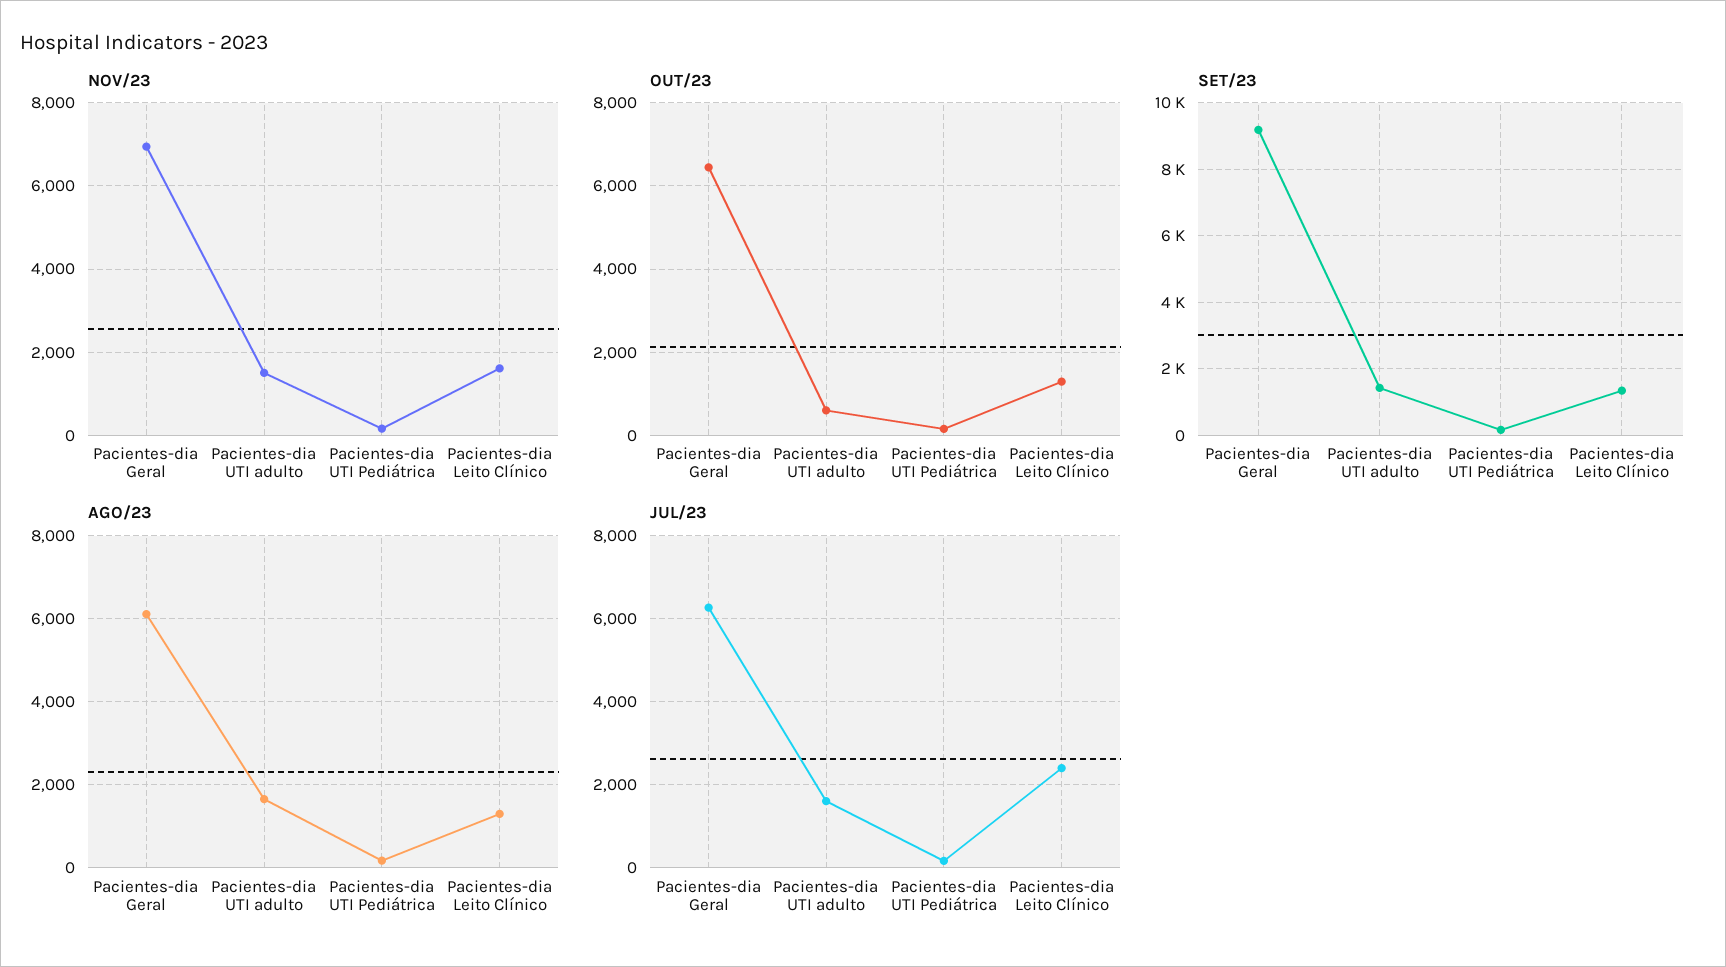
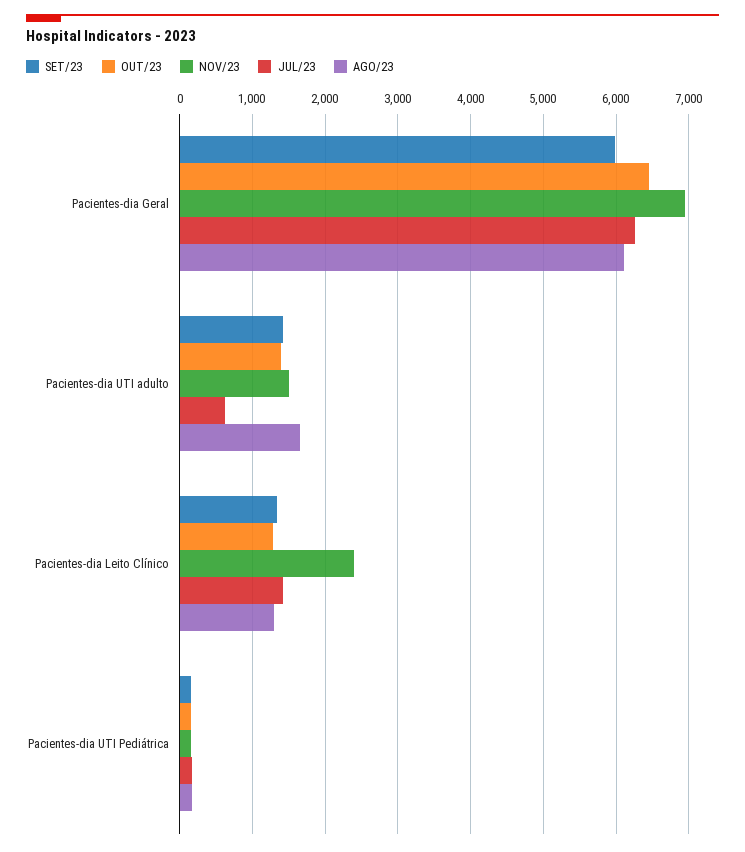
  {
    "NOV/23": {
      "Pacientes-dia Geral": 6900,
      "Pacientes-dia UTI adulto": 1500,
      "Pacientes-dia UTI Pediátrica": 200,
-     "Pacientes-dia Leito Clínico": 1600
+     "Pacientes-dia Leito Clínico": 2400
    },
    "OUT/23": {
      "Pacientes-dia Geral": 6500,
-     "Pacientes-dia UTI adulto": 600,
+     "Pacientes-dia UTI adulto": 1400,
      "Pacientes-dia UTI Pediátrica": 200,
      "Pacientes-dia Leito Clínico": 1300
    },
    "SET/23": {
-     "Pacientes-dia Geral": 9200,
+     "Pacientes-dia Geral": 6000,
      "Pacientes-dia UTI adulto": 1400,
      "Pacientes-dia UTI Pediátrica": 200,
      "Pacientes-dia Leito Clínico": 1300
    },
    "AGO/23": {
      "Pacientes-dia Geral": 6100,
      "Pacientes-dia UTI adulto": 1700,
      "Pacientes-dia UTI Pediátrica": 200,
      "Pacientes-dia Leito Clínico": 1300
    },
    "JUL/23": {
      "Pacientes-dia Geral": 6300,
-     "Pacientes-dia UTI adulto": 1600,
+     "Pacientes-dia UTI adulto": 600,
      "Pacientes-dia UTI Pediátrica": 200,
-     "Pacientes-dia Leito Clínico": 2400
+     "Pacientes-dia Leito Clínico": 1400
    }
  }

